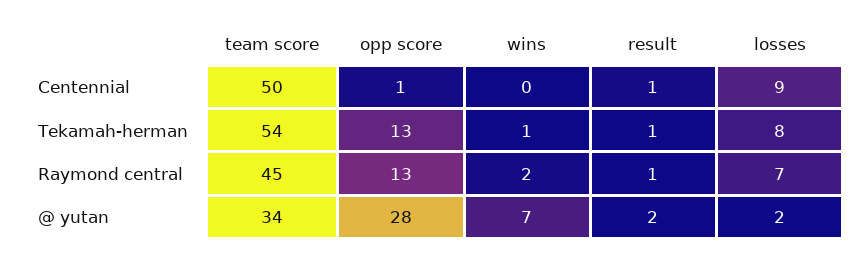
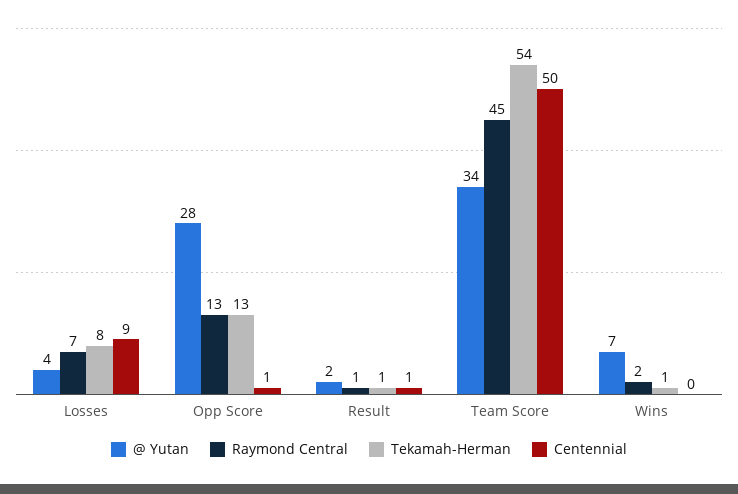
  {
    "Centennial": {
      "team score": 50,
      "opp score": 1,
      "wins": 0,
      "result": 1,
      "losses": 9
    },
    "Tekamah-herman": {
      "team score": 54,
      "opp score": 13,
      "wins": 1,
      "result": 1,
      "losses": 8
    },
    "Raymond central": {
      "team score": 45,
      "opp score": 13,
      "wins": 2,
      "result": 1,
      "losses": 7
    },
    "@ yutan": {
      "team score": 34,
      "opp score": 28,
      "wins": 7,
      "result": 2,
-     "losses": 2
+     "losses": 4
    }
  }

